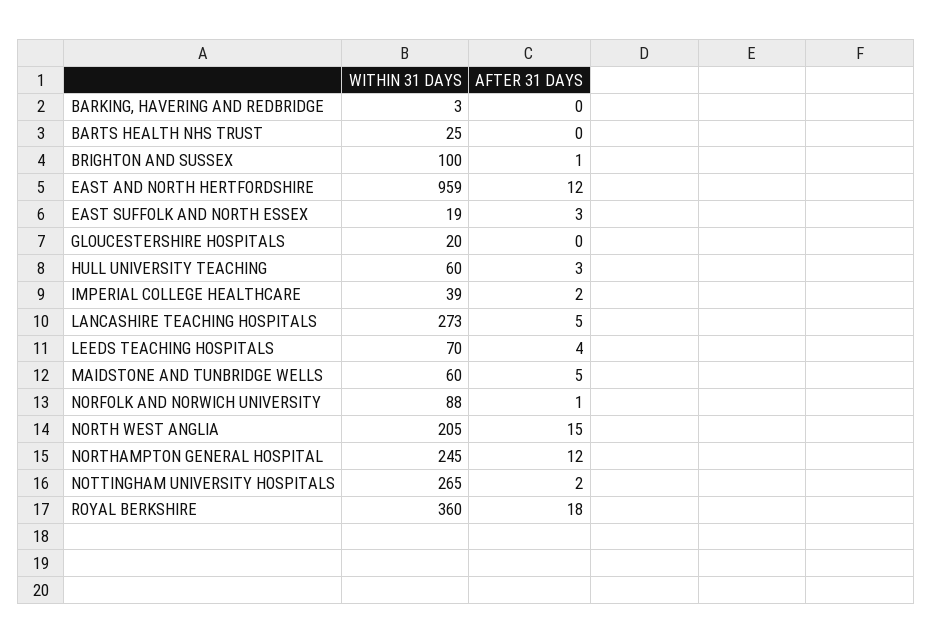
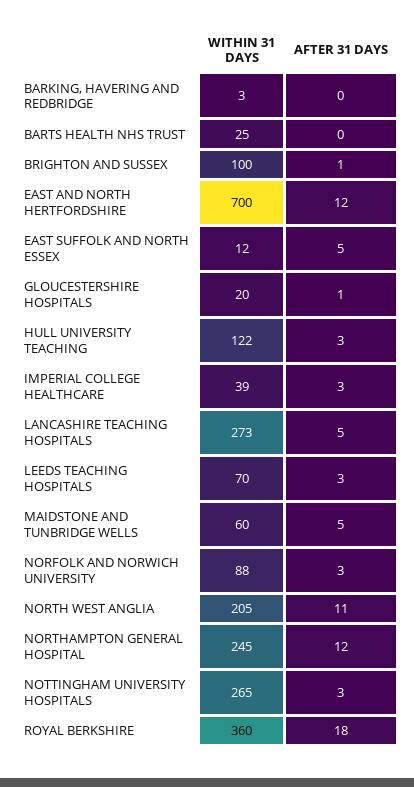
  {
    "WITHIN 31 DAYS": {
      "BARKING, HAVERING AND REDBRIDGE": 3,
      "BARTS HEALTH NHS TRUST": 25,
      "BRIGHTON AND SUSSEX": 100,
-     "EAST AND NORTH HERTFORDSHIRE": 959,
+     "EAST AND NORTH HERTFORDSHIRE": 700,
-     "EAST SUFFOLK AND NORTH ESSEX": 19,
+     "EAST SUFFOLK AND NORTH ESSEX": 12,
      "GLOUCESTERSHIRE HOSPITALS": 20,
-     "HULL UNIVERSITY TEACHING": 60,
+     "HULL UNIVERSITY TEACHING": 122,
      "IMPERIAL COLLEGE HEALTHCARE": 39,
      "LANCASHIRE TEACHING HOSPITALS": 273,
      "LEEDS TEACHING HOSPITALS": 70,
      "MAIDSTONE AND TUNBRIDGE WELLS": 60,
      "NORFOLK AND NORWICH UNIVERSITY": 88,
      "NORTH WEST ANGLIA": 205,
      "NORTHAMPTON GENERAL HOSPITAL": 245,
      "NOTTINGHAM UNIVERSITY HOSPITALS": 265,
      "ROYAL BERKSHIRE": 360
    },
    "AFTER 31 DAYS": {
      "BARKING, HAVERING AND REDBRIDGE": 0,
      "BARTS HEALTH NHS TRUST": 0,
      "BRIGHTON AND SUSSEX": 1,
      "EAST AND NORTH HERTFORDSHIRE": 12,
-     "EAST SUFFOLK AND NORTH ESSEX": 3,
+     "EAST SUFFOLK AND NORTH ESSEX": 5,
-     "GLOUCESTERSHIRE HOSPITALS": 0,
+     "GLOUCESTERSHIRE HOSPITALS": 1,
      "HULL UNIVERSITY TEACHING": 3,
-     "IMPERIAL COLLEGE HEALTHCARE": 2,
+     "IMPERIAL COLLEGE HEALTHCARE": 3,
      "LANCASHIRE TEACHING HOSPITALS": 5,
-     "LEEDS TEACHING HOSPITALS": 4,
+     "LEEDS TEACHING HOSPITALS": 3,
      "MAIDSTONE AND TUNBRIDGE WELLS": 5,
-     "NORFOLK AND NORWICH UNIVERSITY": 1,
+     "NORFOLK AND NORWICH UNIVERSITY": 3,
-     "NORTH WEST ANGLIA": 15,
+     "NORTH WEST ANGLIA": 11,
      "NORTHAMPTON GENERAL HOSPITAL": 12,
-     "NOTTINGHAM UNIVERSITY HOSPITALS": 2,
+     "NOTTINGHAM UNIVERSITY HOSPITALS": 3,
      "ROYAL BERKSHIRE": 18
    }
  }

